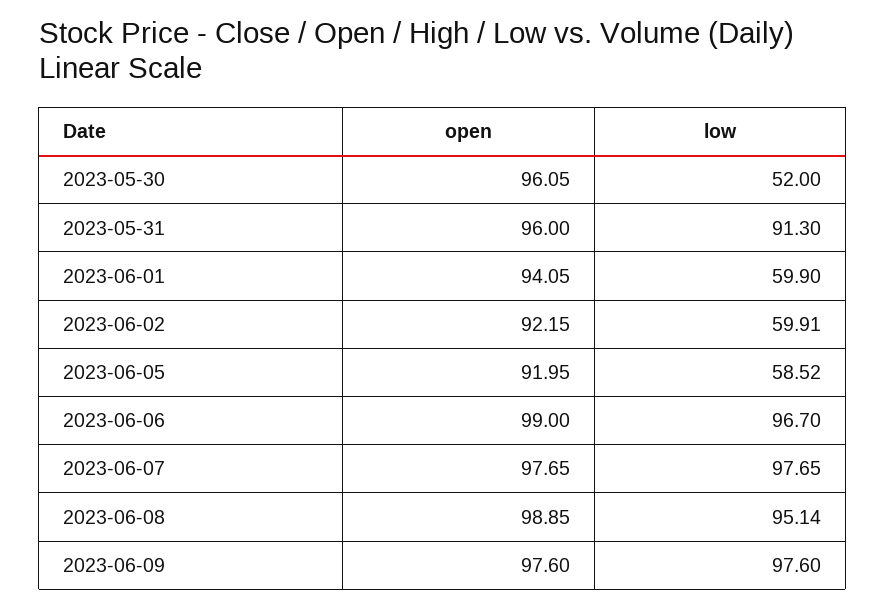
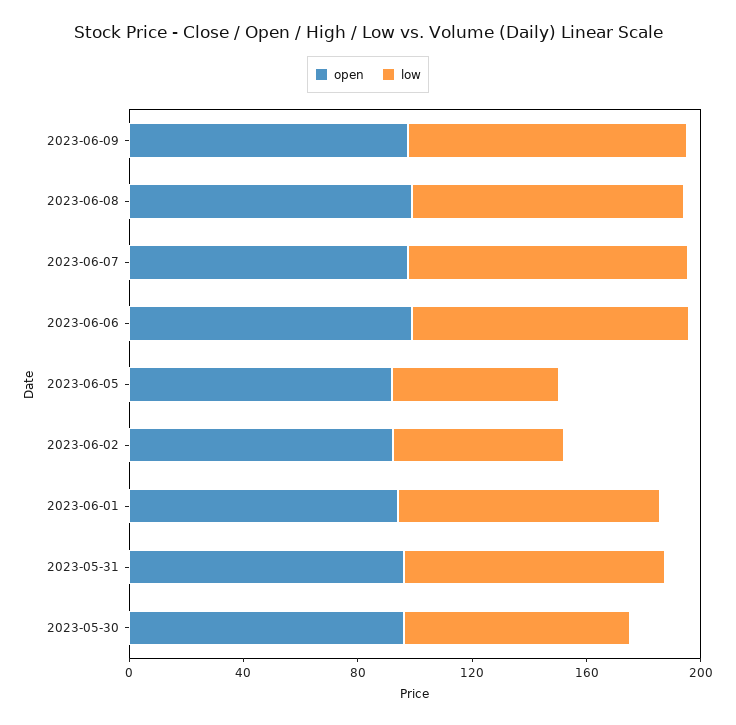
  {
    "open": {
      "2023-05-30": 96.05,
      "2023-05-31": 96,
      "2023-06-01": 94.05,
      "2023-06-02": 92.15,
      "2023-06-05": 91.95,
      "2023-06-06": 99,
      "2023-06-07": 97.65,
      "2023-06-08": 98.85,
      "2023-06-09": 97.6
    },
    "low": {
-     "2023-05-30": 52,
+     "2023-05-30": 80,
      "2023-05-31": 91.3,
-     "2023-06-01": 59.9,
+     "2023-06-01": 90,
      "2023-06-02": 59.91,
      "2023-06-05": 58.52,
      "2023-06-06": 96.7,
      "2023-06-07": 97.65,
      "2023-06-08": 95.14,
      "2023-06-09": 97.6
    }
  }

